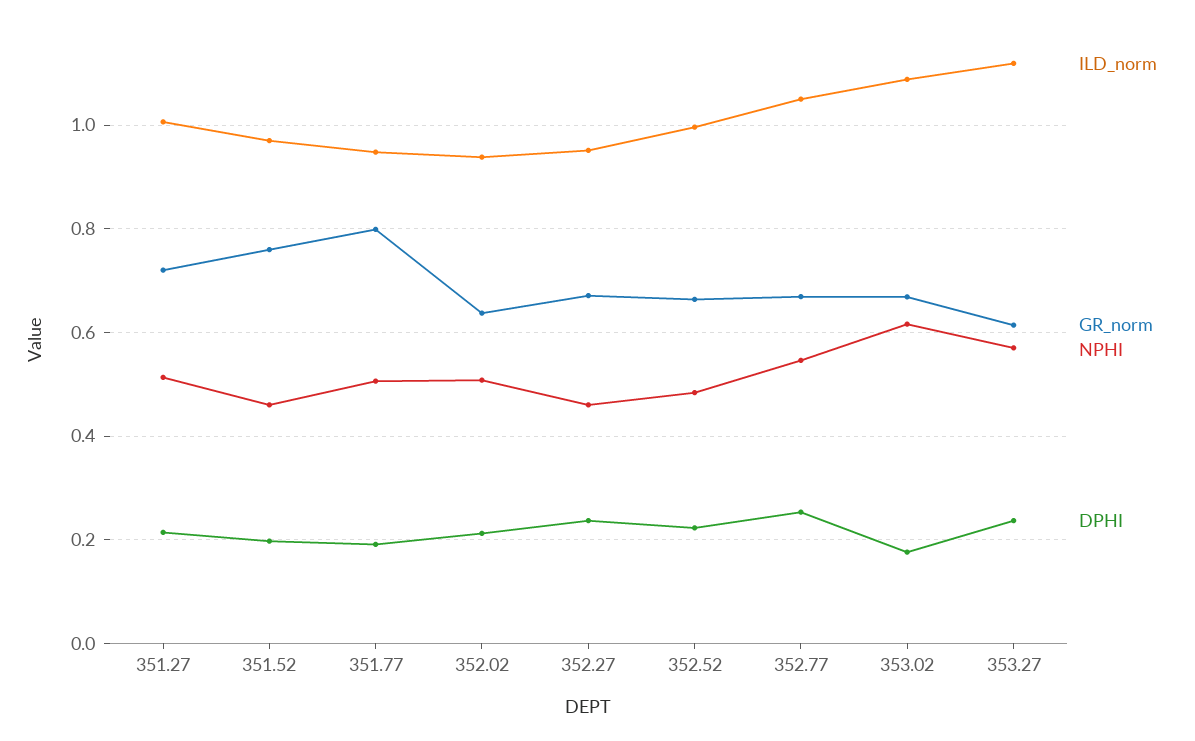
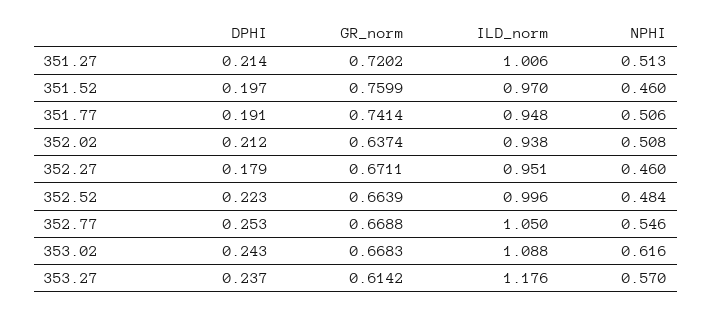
  {
    "ILD_norm": {
      "351.27": 1.006,
      "351.52": 0.97,
      "351.77": 0.948,
      "352.02": 0.938,
      "352.27": 0.951,
      "352.52": 0.996,
      "352.77": 1.05,
      "353.02": 1.088,
-     "353.27": 1.12
+     "353.27": 1.176
    },
    "GR_norm": {
      "351.27": 0.7202,
      "351.52": 0.7599,
-     "351.77": 0.8,
+     "351.77": 0.7414,
      "352.02": 0.6374,
      "352.27": 0.6711,
      "352.52": 0.6639,
      "352.77": 0.6688,
      "353.02": 0.6683,
      "353.27": 0.6142
    },
    "NPHI": {
      "351.27": 0.513,
      "351.52": 0.46,
      "351.77": 0.506,
      "352.02": 0.508,
      "352.27": 0.46,
      "352.52": 0.484,
      "352.77": 0.546,
      "353.02": 0.616,
      "353.27": 0.57
    },
    "DPHI": {
      "351.27": 0.214,
      "351.52": 0.197,
      "351.77": 0.191,
      "352.02": 0.212,
-     "352.27": 0.24,
+     "352.27": 0.179,
      "352.52": 0.223,
      "352.77": 0.253,
-     "353.02": 0.18,
+     "353.02": 0.243,
      "353.27": 0.237
    }
  }

